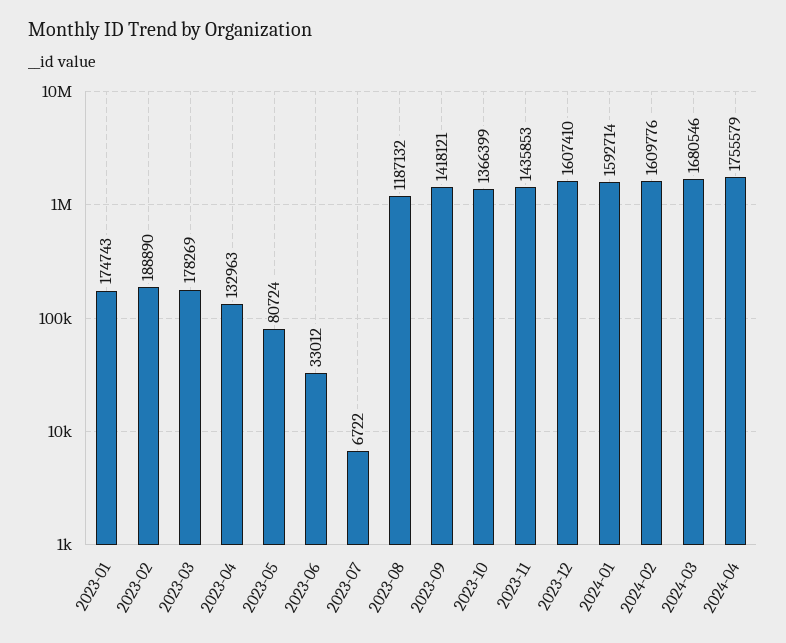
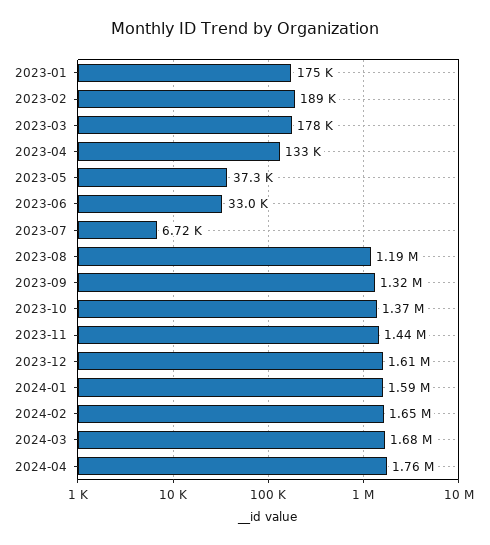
  {
    "2023-01": 174743,
    "2023-02": 188890,
    "2023-03": 178269,
    "2023-04": 132963,
-   "2023-05": 80724,
+   "2023-05": 37300,
    "2023-06": 33012,
    "2023-07": 6722,
    "2023-08": 1187132,
-   "2023-09": 1418121,
+   "2023-09": 1320000,
    "2023-10": 1366399,
    "2023-11": 1435853,
    "2023-12": 1607410,
    "2024-01": 1592714,
-   "2024-02": 1609776,
+   "2024-02": 1650000,
    "2024-03": 1680546,
    "2024-04": 1755579
  }

